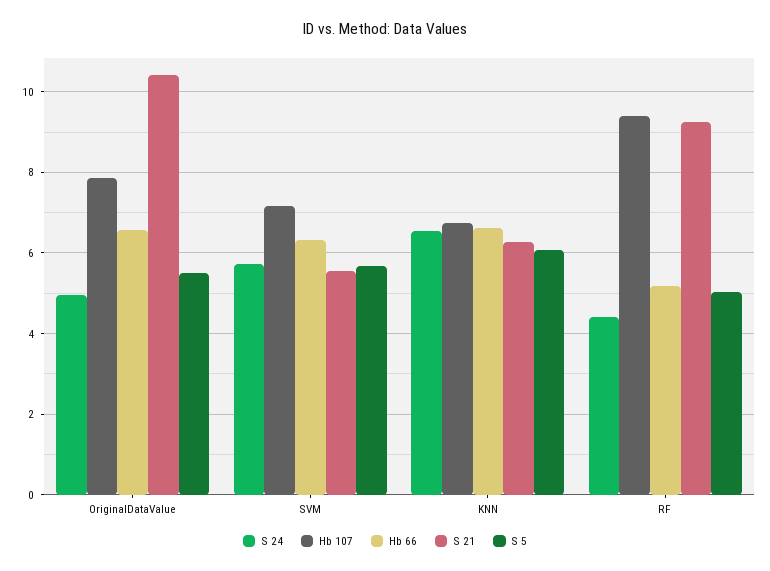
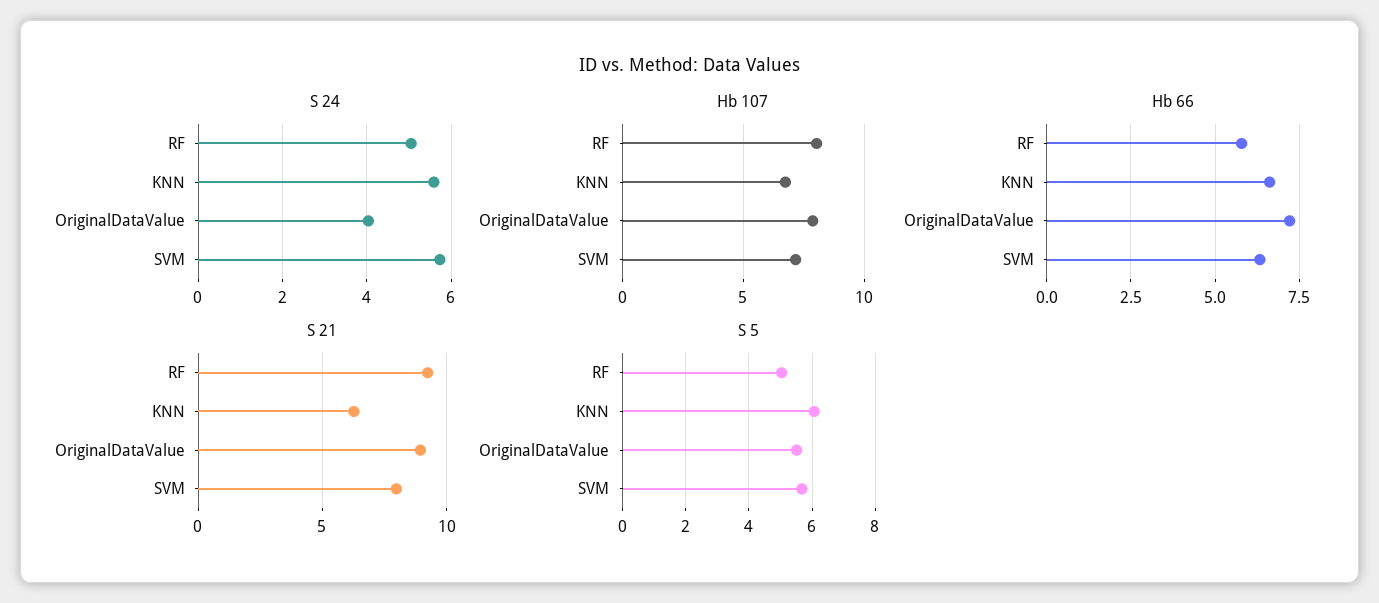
  {
    "S 24": {
-     "OriginalDataValue": 5,
+     "OriginalDataValue": 4,
      "SVM": 5.8,
-     "KNN": 6.6,
+     "KNN": 5.6,
-     "RF": 4.4
+     "RF": 5
    },
    "Hb 107": {
      "OriginalDataValue": 7.8,
      "SVM": 7.2,
      "KNN": 6.8,
-     "RF": 9.4
+     "RF": 8
    },
    "Hb 66": {
-     "OriginalDataValue": 6.6,
+     "OriginalDataValue": 7.25,
      "SVM": 6.4,
      "KNN": 6.6,
-     "RF": 5.2
+     "RF": 5.75
    },
    "S 21": {
-     "OriginalDataValue": 10.4,
+     "OriginalDataValue": 9,
-     "SVM": 5.6,
+     "SVM": 8,
      "KNN": 6.2,
      "RF": 9.2
    },
    "S 5": {
      "OriginalDataValue": 5.6,
      "SVM": 5.6,
      "KNN": 6,
      "RF": 5
    }
  }

